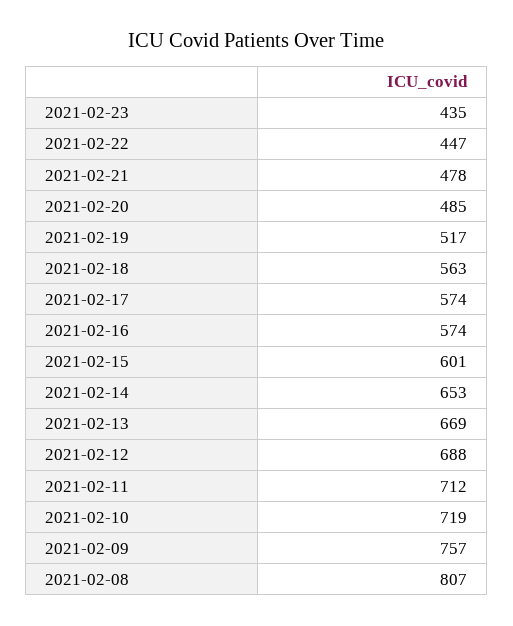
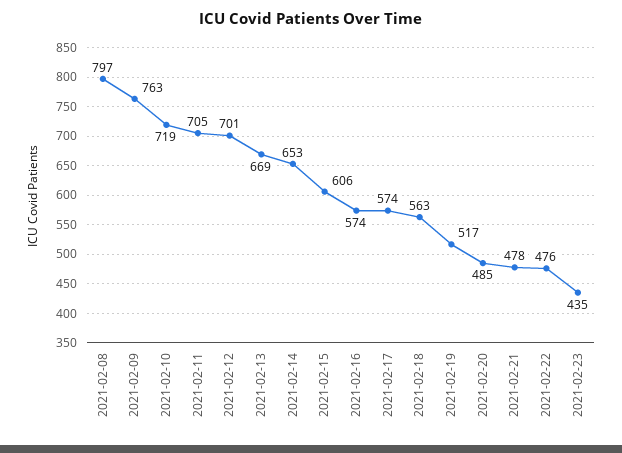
  {
    "2021-02-23": 435,
-   "2021-02-22": 447,
+   "2021-02-22": 476,
    "2021-02-21": 478,
    "2021-02-20": 485,
    "2021-02-19": 517,
    "2021-02-18": 563,
    "2021-02-17": 574,
    "2021-02-16": 574,
-   "2021-02-15": 601,
+   "2021-02-15": 606,
    "2021-02-14": 653,
    "2021-02-13": 669,
-   "2021-02-12": 688,
+   "2021-02-12": 701,
-   "2021-02-11": 712,
+   "2021-02-11": 705,
    "2021-02-10": 719,
-   "2021-02-09": 757,
+   "2021-02-09": 763,
-   "2021-02-08": 807
+   "2021-02-08": 797
  }

